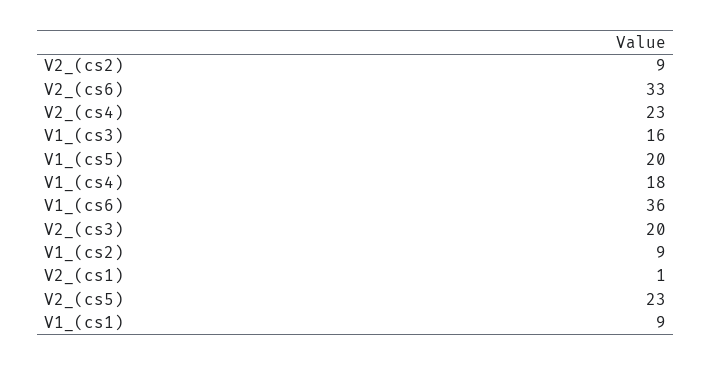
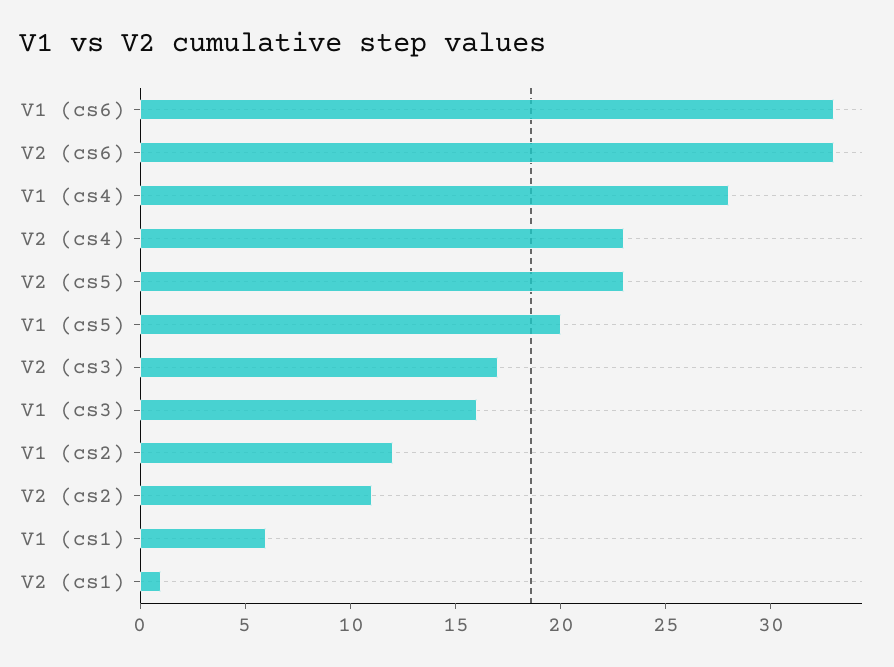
  {
-   "V2_(cs2)": 9,
+   "V2_(cs2)": 11,
    "V2_(cs6)": 33,
    "V2_(cs4)": 23,
    "V1_(cs3)": 16,
    "V1_(cs5)": 20,
-   "V1_(cs4)": 18,
+   "V1_(cs4)": 28,
-   "V1_(cs6)": 36,
+   "V1_(cs6)": 33,
-   "V2_(cs3)": 20,
+   "V2_(cs3)": 17,
-   "V1_(cs2)": 9,
+   "V1_(cs2)": 12,
    "V2_(cs1)": 1,
    "V2_(cs5)": 23,
-   "V1_(cs1)": 9
+   "V1_(cs1)": 6
  }

